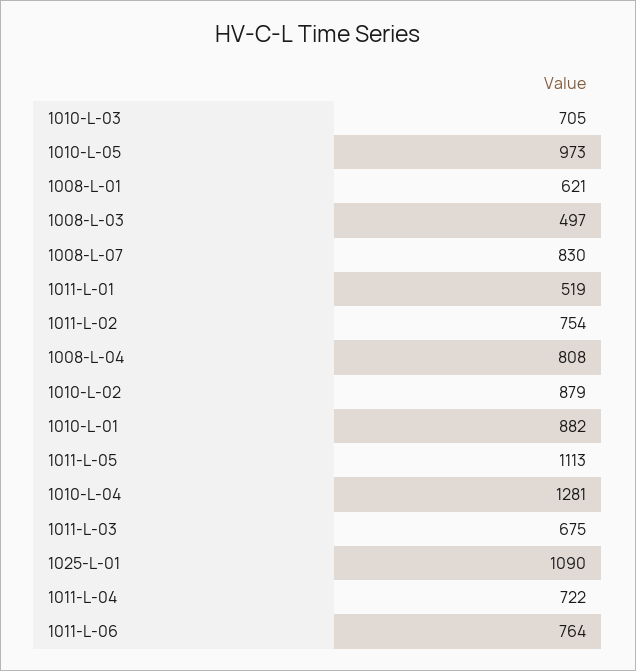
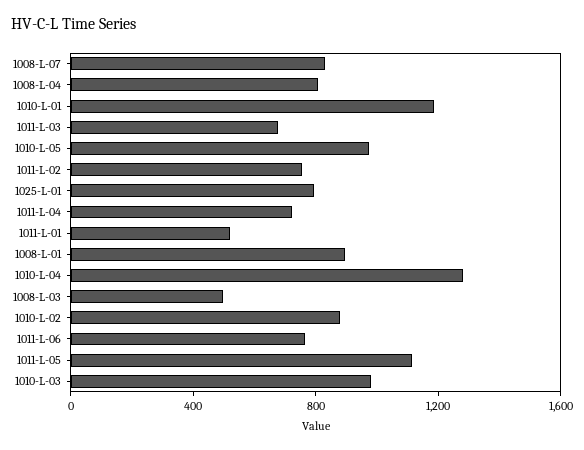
  {
-   "1010-L-03": 705,
+   "1010-L-03": 1000,
    "1010-L-05": 973,
-   "1008-L-01": 621,
+   "1008-L-01": 900,
    "1008-L-03": 497,
    "1008-L-07": 830,
    "1011-L-01": 519,
    "1011-L-02": 754,
    "1008-L-04": 808,
    "1010-L-02": 879,
-   "1010-L-01": 882,
+   "1010-L-01": 1200,
    "1011-L-05": 1113,
    "1010-L-04": 1281,
    "1011-L-03": 675,
-   "1025-L-01": 1090,
+   "1025-L-01": 800,
    "1011-L-04": 722,
    "1011-L-06": 764
  }

